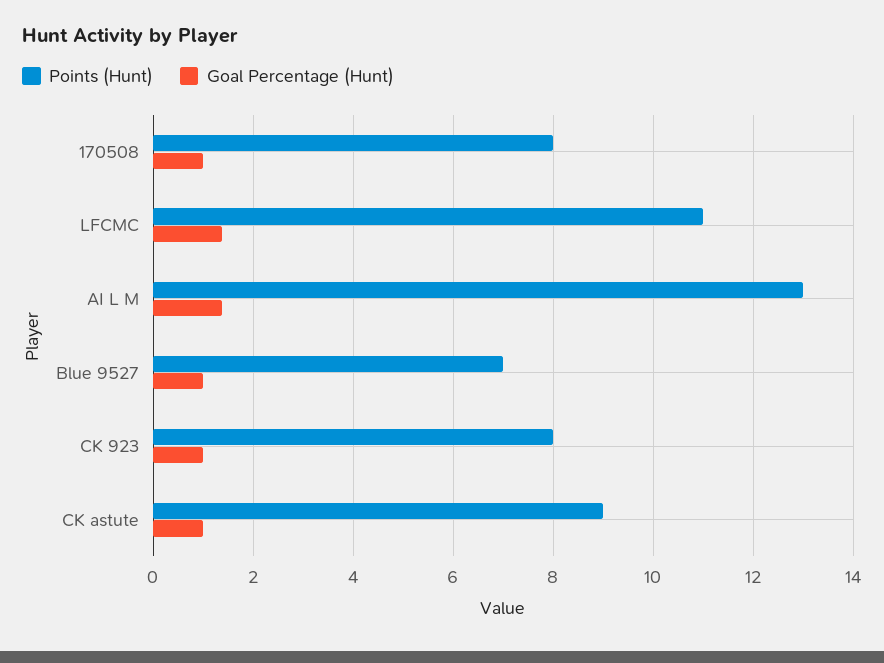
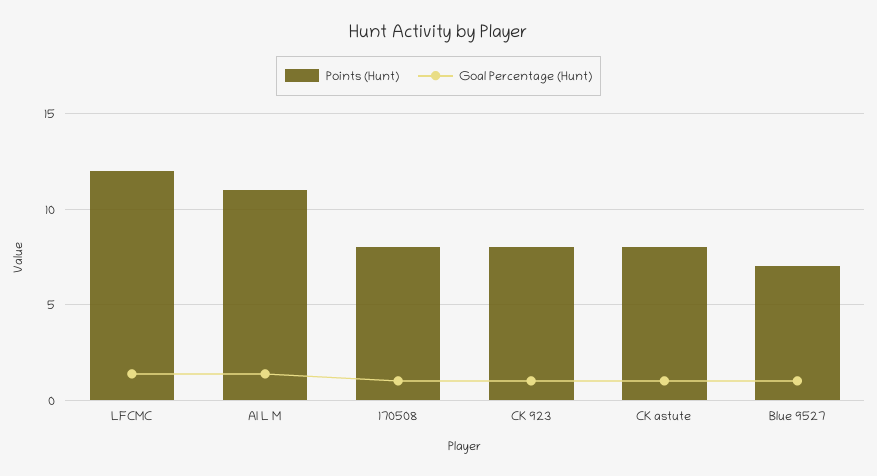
  {
    "Points (Hunt)": {
      "170508": 8,
-     "LFCMC": 11,
+     "LFCMC": 12,
-     "AI L M": 13,
+     "AI L M": 11,
      "Blue 9527": 7,
      "CK 923": 8,
-     "CK astute": 9
+     "CK astute": 8
    },
    "Goal Percentage (Hunt)": {
      "170508": 1,
      "LFCMC": 1.4,
      "AI L M": 1.4,
      "Blue 9527": 1,
      "CK 923": 1,
      "CK astute": 1
    }
  }

